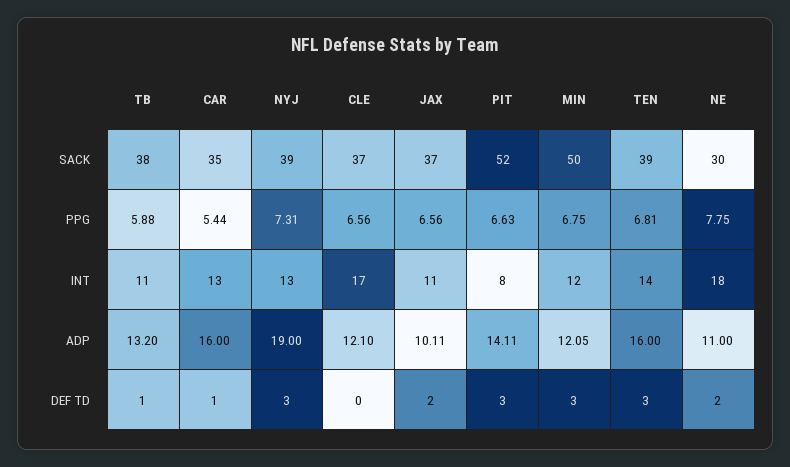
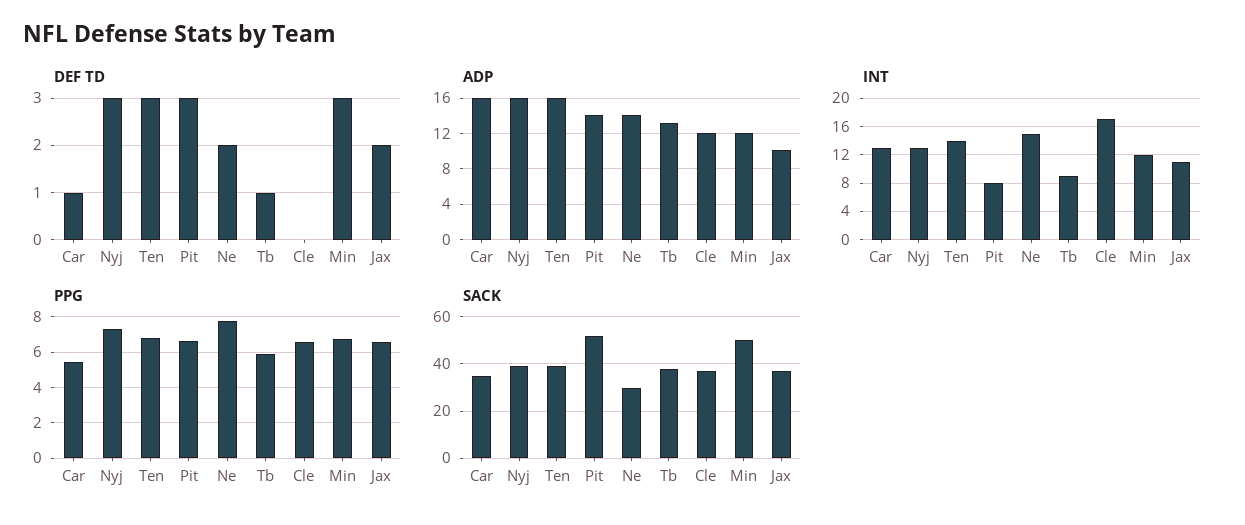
  {
    "SACK": {
      "TB": 38,
      "CAR": 35,
      "NYJ": 39,
      "CLE": 37,
      "JAX": 37,
      "PIT": 52,
      "MIN": 50,
      "TEN": 39,
      "NE": 30
    },
    "PPG": {
      "TB": 5.88,
      "CAR": 5.44,
      "NYJ": 7.31,
      "CLE": 6.56,
      "JAX": 6.56,
      "PIT": 6.63,
      "MIN": 6.75,
      "TEN": 6.81,
      "NE": 7.75
    },
    "INT": {
-     "TB": 11,
+     "TB": 9,
      "CAR": 13,
      "NYJ": 13,
      "CLE": 17,
      "JAX": 11,
      "PIT": 8,
      "MIN": 12,
      "TEN": 14,
-     "NE": 18
+     "NE": 15
    },
    "ADP": {
      "TB": 13.2,
      "CAR": 16,
-     "NYJ": 19,
+     "NYJ": 16,
      "CLE": 12.1,
      "JAX": 10.11,
      "PIT": 14.11,
      "MIN": 12.05,
      "TEN": 16,
-     "NE": 11
+     "NE": 14
    },
    "DEF TD": {
      "TB": 1,
      "CAR": 1,
      "NYJ": 3,
      "CLE": 0,
      "JAX": 2,
      "PIT": 3,
      "MIN": 3,
      "TEN": 3,
      "NE": 2
    }
  }

